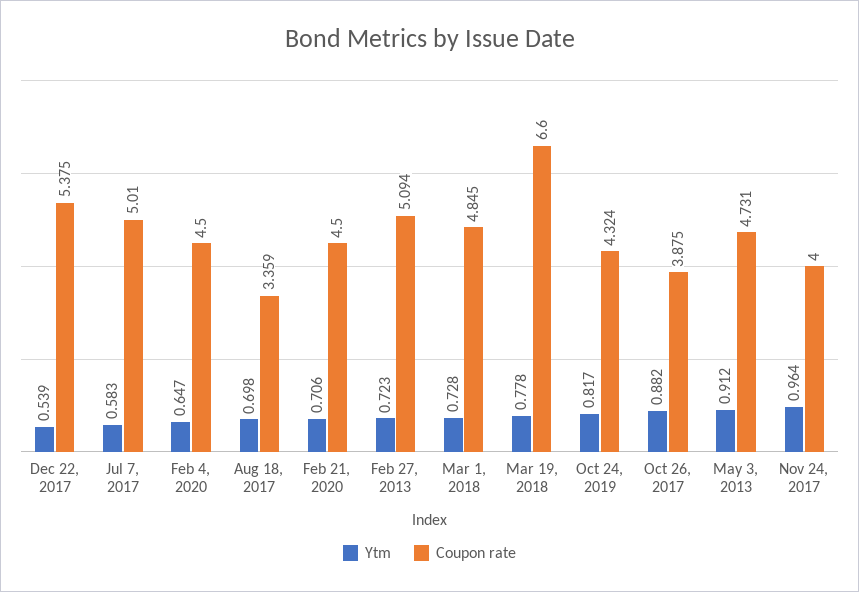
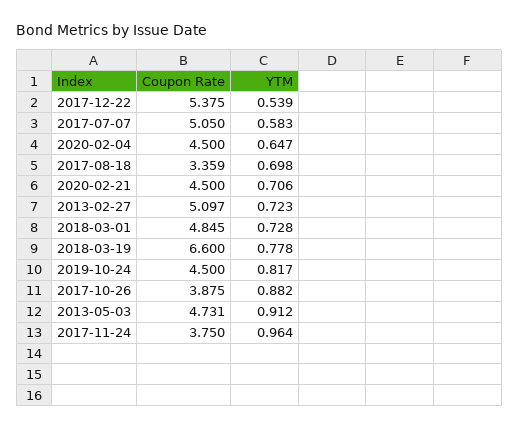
  {
    "Ytm": {
      "Dec 22, 2017": 0.539,
      "Jul 7, 2017": 0.583,
      "Feb 4, 2020": 0.647,
      "Aug 18, 2017": 0.698,
      "Feb 21, 2020": 0.706,
      "Feb 27, 2013": 0.723,
      "Mar 1, 2018": 0.728,
      "Mar 19, 2018": 0.778,
      "Oct 24, 2019": 0.817,
      "Oct 26, 2017": 0.882,
      "May 3, 2013": 0.912,
      "Nov 24, 2017": 0.964
    },
    "Coupon rate": {
      "Dec 22, 2017": 5.375,
-     "Jul 7, 2017": 5.01,
+     "Jul 7, 2017": 5.05,
      "Feb 4, 2020": 4.5,
      "Aug 18, 2017": 3.359,
      "Feb 21, 2020": 4.5,
-     "Feb 27, 2013": 5.094,
+     "Feb 27, 2013": 5.097,
      "Mar 1, 2018": 4.845,
      "Mar 19, 2018": 6.6,
-     "Oct 24, 2019": 4.324,
+     "Oct 24, 2019": 4.5,
      "Oct 26, 2017": 3.875,
      "May 3, 2013": 4.731,
-     "Nov 24, 2017": 4
+     "Nov 24, 2017": 3.75
    }
  }

